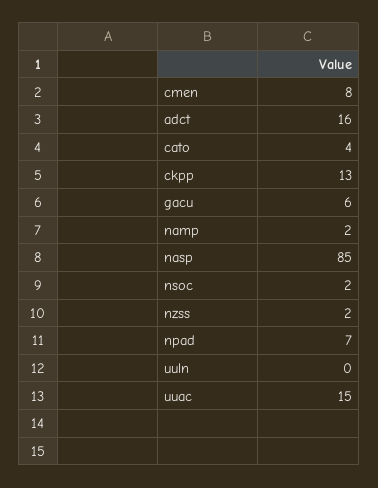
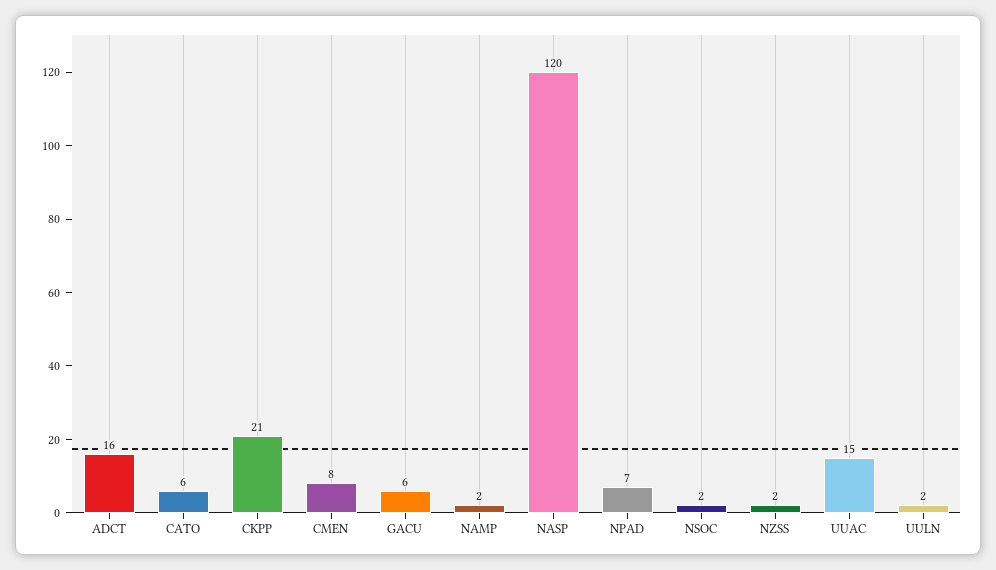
  {
    "cmen": 8,
    "adct": 16,
-   "cato": 4,
+   "cato": 6,
-   "ckpp": 13,
+   "ckpp": 21,
    "gacu": 6,
    "namp": 2,
-   "nasp": 85,
+   "nasp": 120,
    "nsoc": 2,
    "nzss": 2,
    "npad": 7,
-   "uuln": 0,
+   "uuln": 2,
    "uuac": 15
  }

